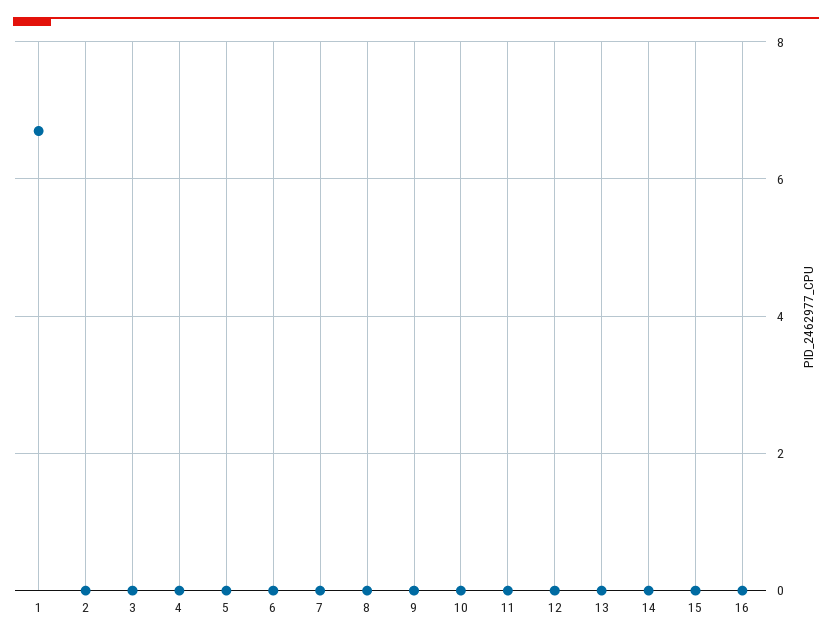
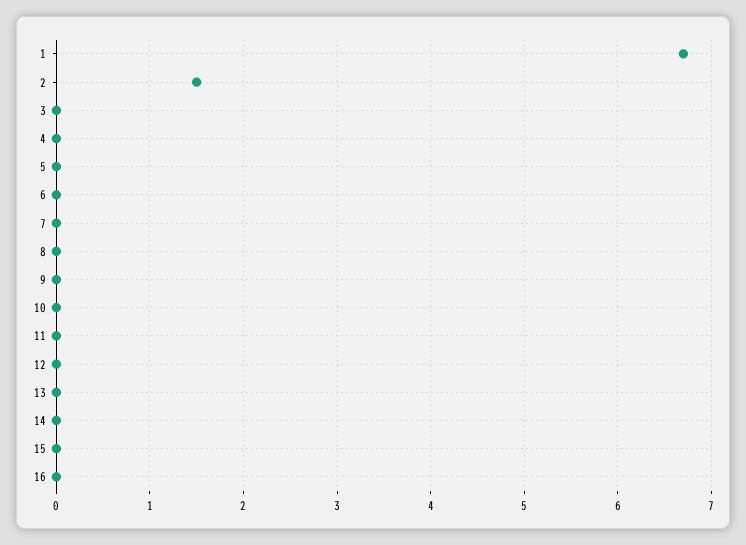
  {
    "1": 6.7,
-   "2": 0,
+   "2": 1.5,
    "3": 0,
    "4": 0,
    "5": 0,
    "6": 0,
    "7": 0,
    "8": 0,
    "9": 0,
    "10": 0,
    "11": 0,
    "12": 0,
    "13": 0,
    "14": 0,
    "15": 0,
    "16": 0
  }

